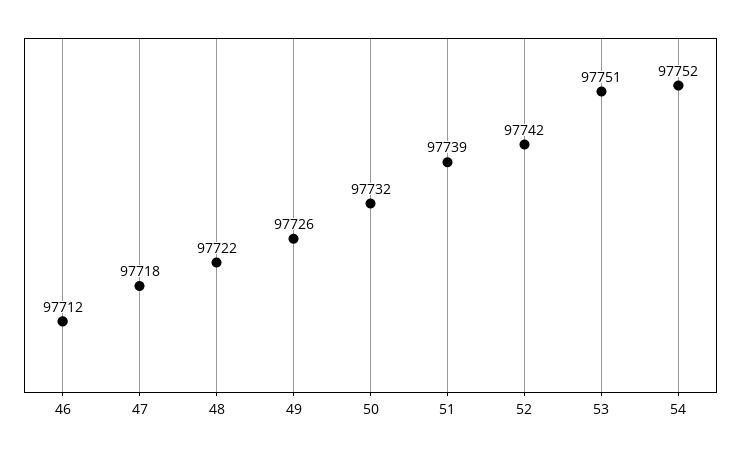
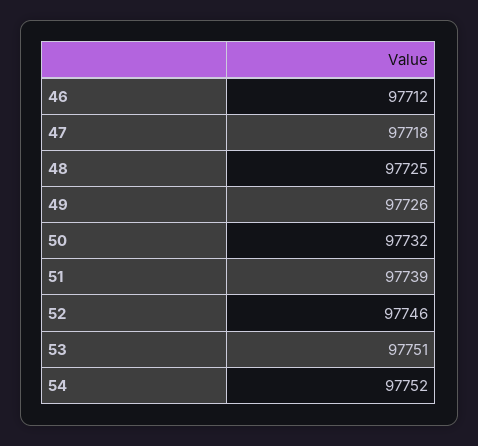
  {
    "46": 97712,
    "47": 97718,
-   "48": 97722,
+   "48": 97725,
    "49": 97726,
    "50": 97732,
    "51": 97739,
-   "52": 97742,
+   "52": 97746,
    "53": 97751,
    "54": 97752
  }

